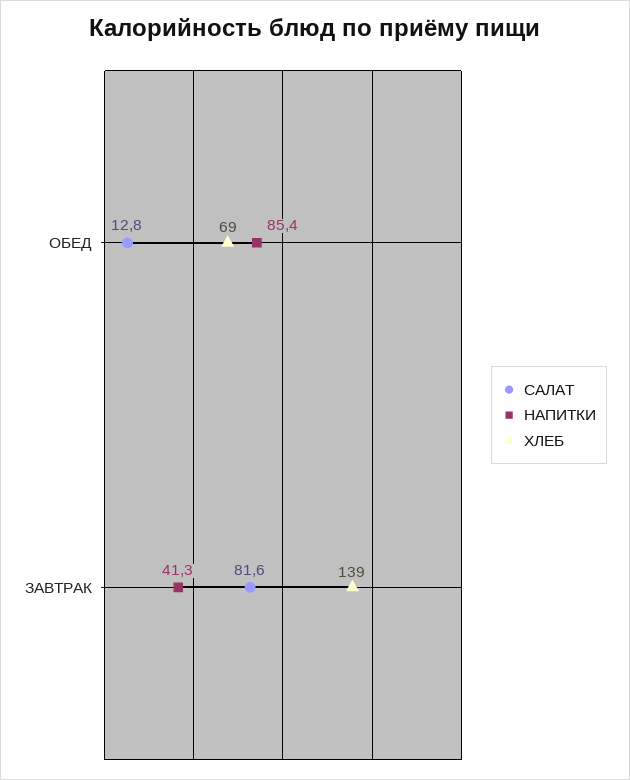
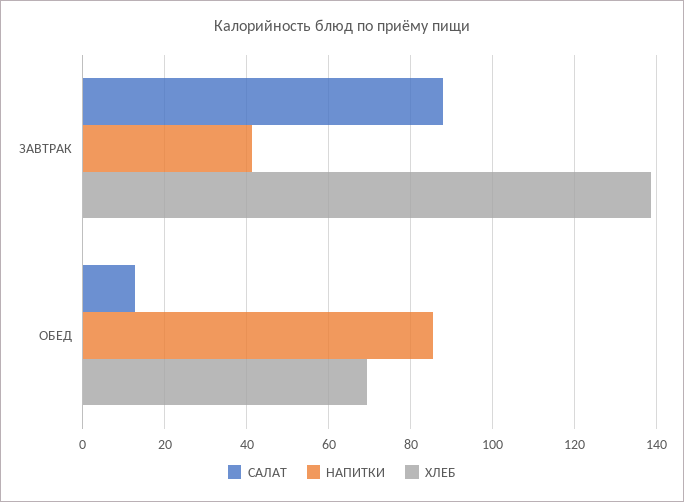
  {
    "САЛАТ": {
      "ОБЕД": 12.8,
-     "ЗАВТРАК": 81.6
+     "ЗАВТРАК": 88
    },
    "НАПИТКИ": {
      "ОБЕД": 85.4,
      "ЗАВТРАК": 41.3
    },
    "ХЛЕБ": {
      "ОБЕД": 69,
      "ЗАВТРАК": 139
    }
  }

